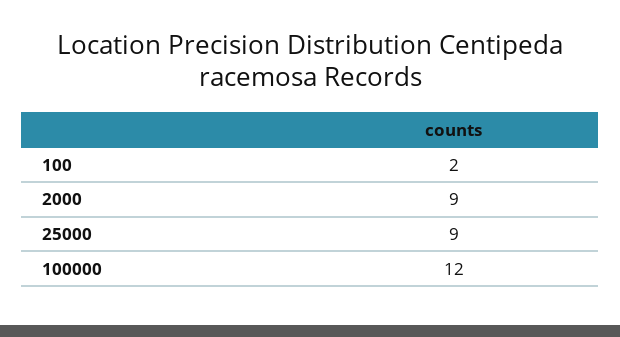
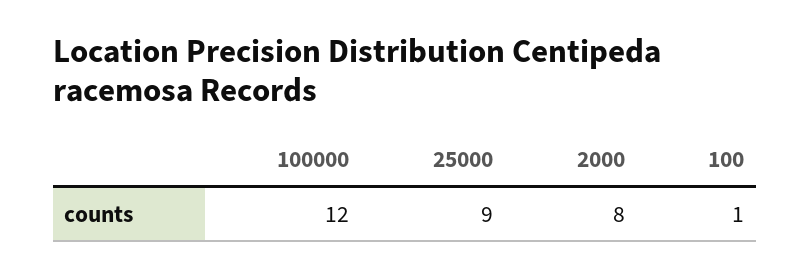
  {
-   "100": 2,
+   "100": 1,
-   "2000": 9,
+   "2000": 8,
    "25000": 9,
    "100000": 12
  }

